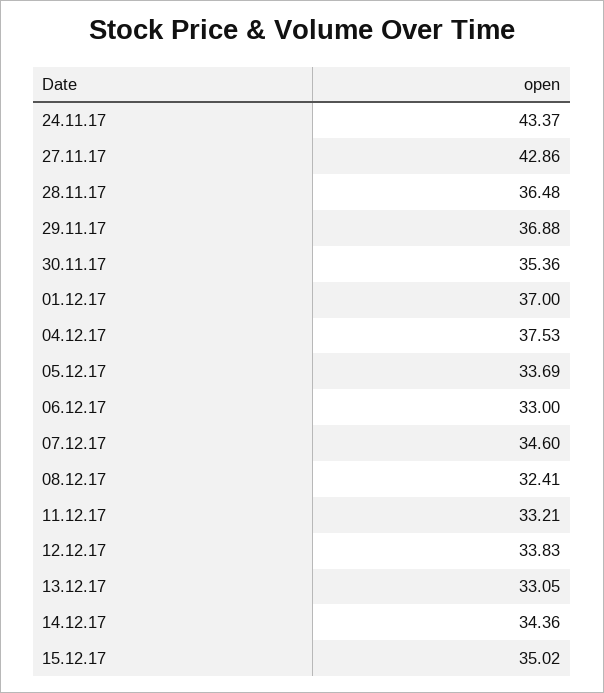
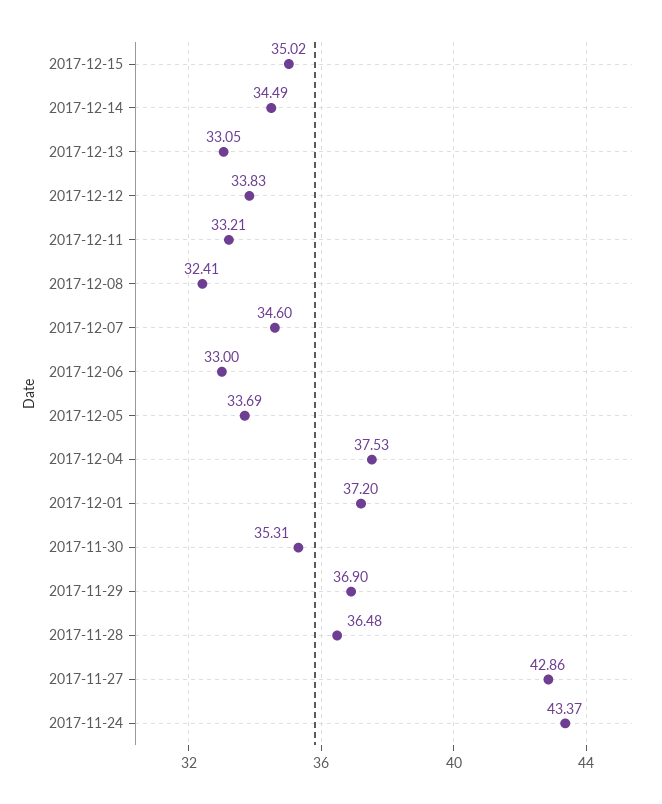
  {
    "24.11.17": 43.37,
    "27.11.17": 42.86,
    "28.11.17": 36.48,
-   "29.11.17": 36.88,
+   "29.11.17": 36.9,
-   "30.11.17": 35.36,
+   "30.11.17": 35.31,
-   "01.12.17": 37,
+   "01.12.17": 37.2,
    "04.12.17": 37.53,
    "05.12.17": 33.69,
    "06.12.17": 33,
    "07.12.17": 34.6,
    "08.12.17": 32.41,
    "11.12.17": 33.21,
    "12.12.17": 33.83,
    "13.12.17": 33.05,
-   "14.12.17": 34.36,
+   "14.12.17": 34.49,
    "15.12.17": 35.02
  }

